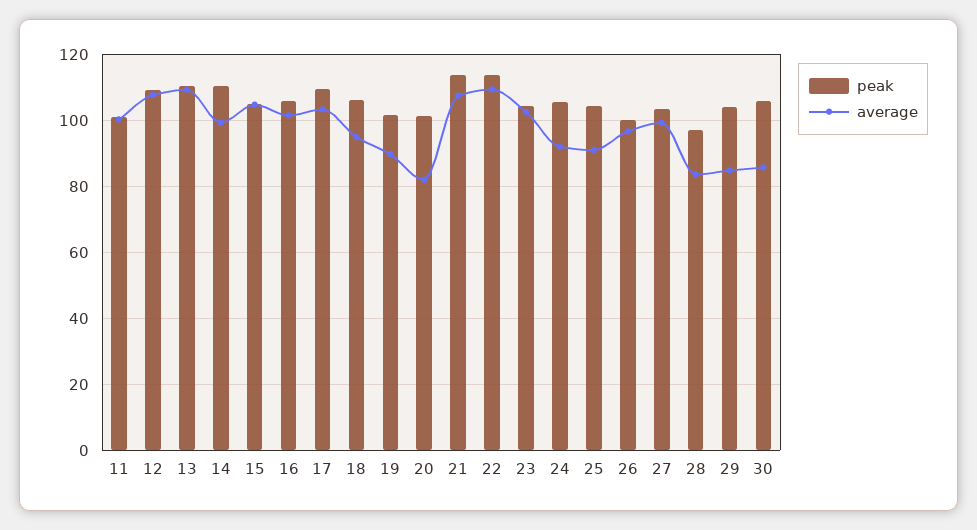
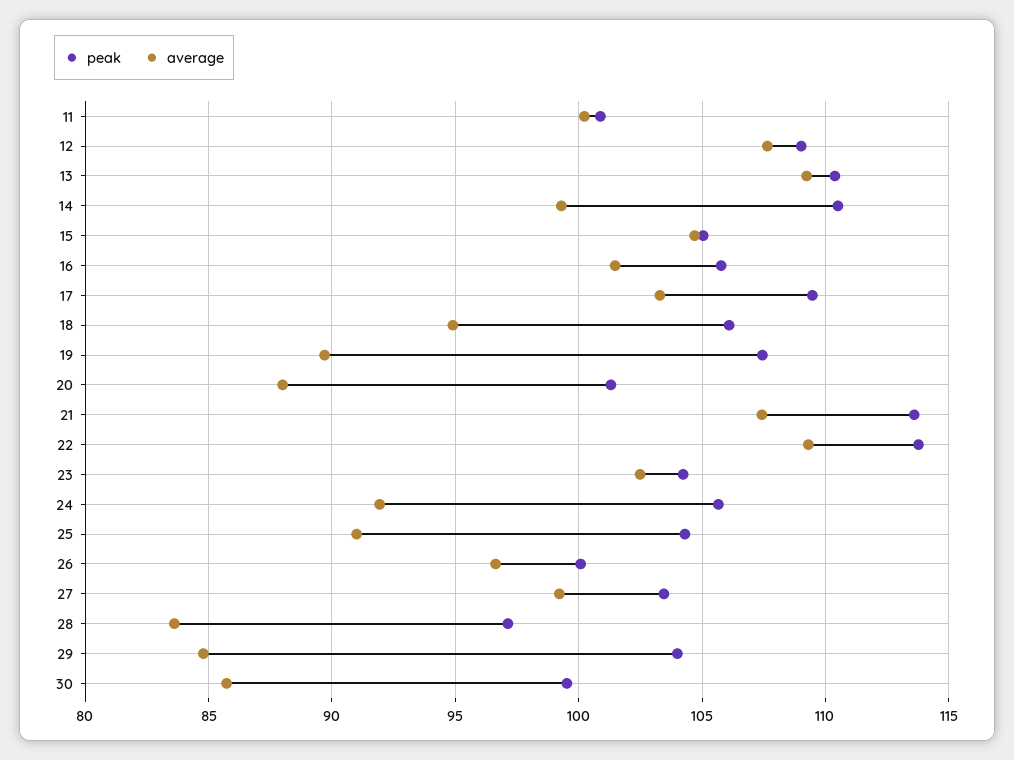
  {
    "peak": {
      "11": 101,
      "12": 109,
      "13": 110.5,
      "14": 110.5,
      "15": 105,
      "16": 106,
      "17": 109.5,
      "18": 106,
-     "19": 102,
+     "19": 107.5,
      "20": 101.5,
      "21": 113.5,
      "22": 114,
      "23": 104,
      "24": 105.5,
      "25": 104.5,
      "26": 100,
      "27": 103.5,
      "28": 97,
      "29": 104,
-     "30": 106
+     "30": 99.5
    },
    "average": {
      "11": 100,
      "12": 107.5,
      "13": 109,
      "14": 99.5,
      "15": 104.5,
      "16": 101.5,
      "17": 103.5,
      "18": 95,
      "19": 89.5,
-     "20": 82,
+     "20": 88,
      "21": 107.5,
      "22": 109.5,
      "23": 102.5,
      "24": 92,
      "25": 91,
      "26": 96.5,
      "27": 99,
      "28": 83.5,
      "29": 85,
      "30": 85.5
    }
  }

